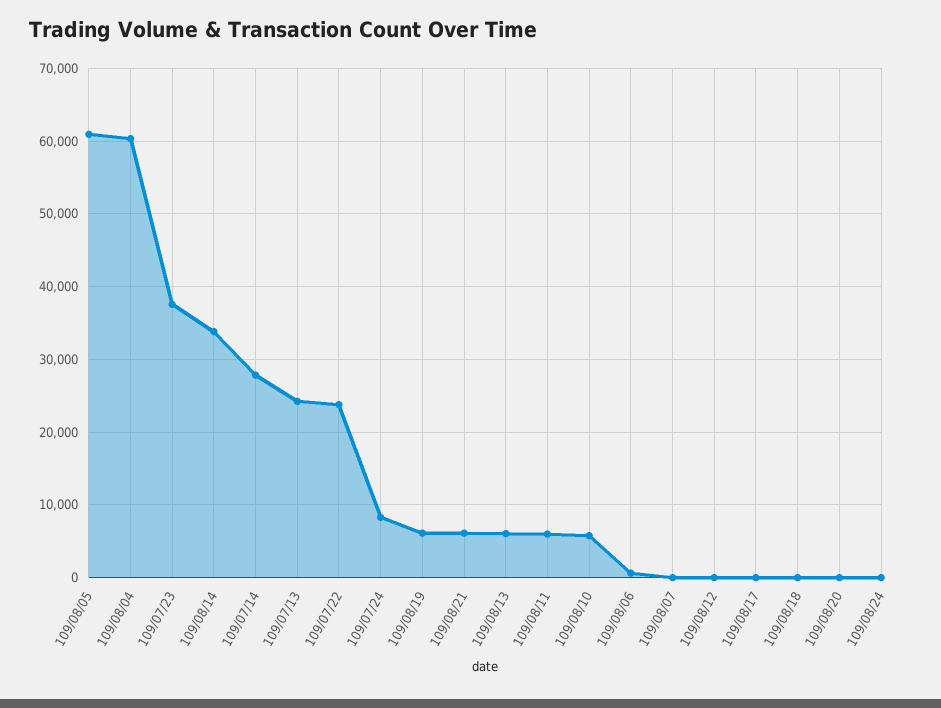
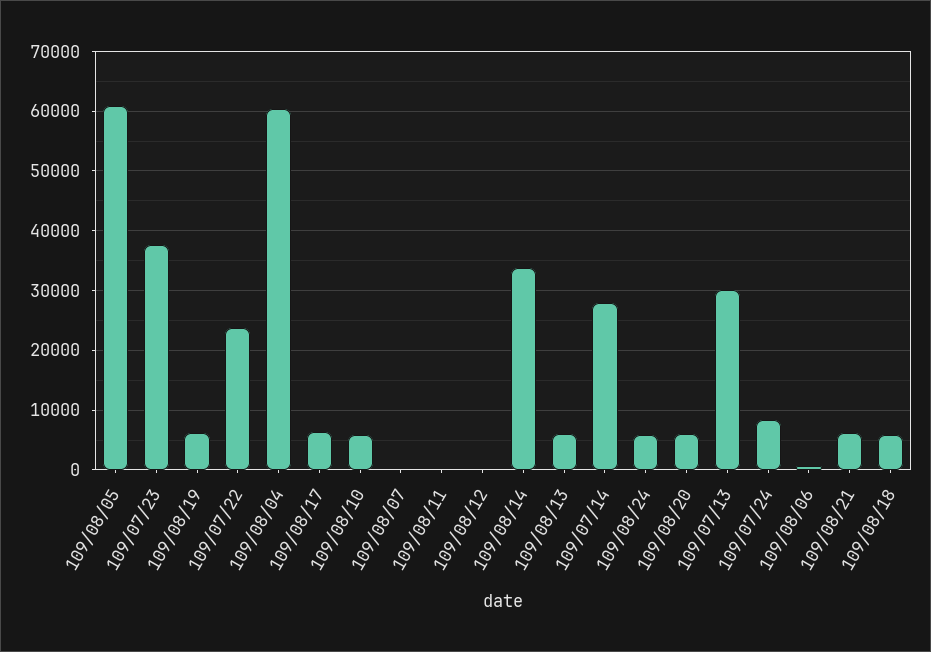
  {
    "109/08/05": 61000,
    "109/08/04": 60000,
    "109/07/23": 38000,
    "109/08/14": 34000,
    "109/07/14": 28000,
-   "109/07/13": 24000,
+   "109/07/13": 30000,
    "109/07/22": 24000,
    "109/07/24": 8000,
    "109/08/19": 6000,
    "109/08/21": 6000,
    "109/08/13": 6000,
-   "109/08/11": 6000,
+   "109/08/11": 0,
    "109/08/10": 6000,
    "109/08/06": 1000,
    "109/08/07": 0,
    "109/08/12": 0,
-   "109/08/17": 0,
+   "109/08/17": 6000,
-   "109/08/18": 0,
+   "109/08/18": 6000,
-   "109/08/20": 0,
+   "109/08/20": 6000,
-   "109/08/24": 0
+   "109/08/24": 6000
  }

